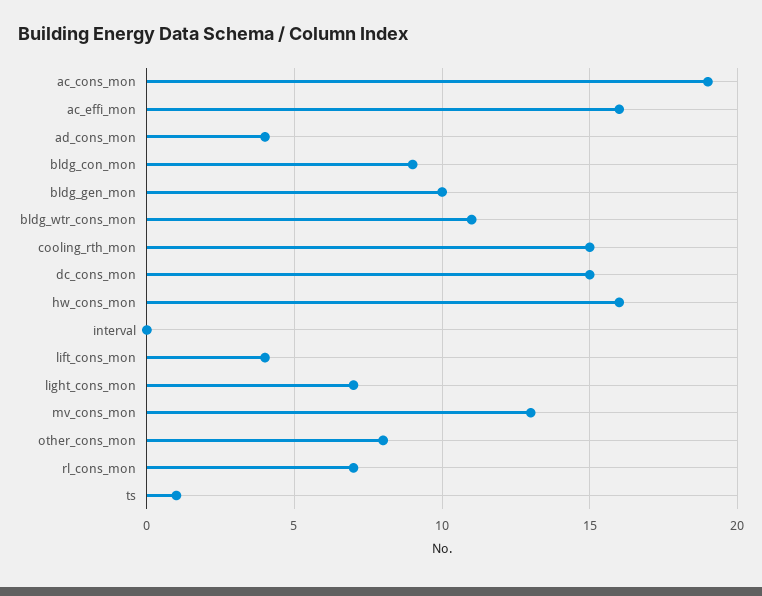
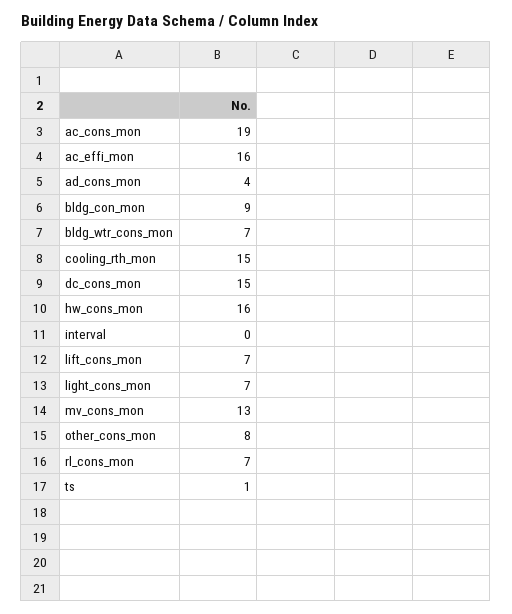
  {
    "ac_cons_mon": 19,
    "ac_effi_mon": 16,
    "ad_cons_mon": 4,
    "bldg_con_mon": 9,
-   "bldg_gen_mon": 10,
-   "bldg_wtr_cons_mon": 11,
+   "bldg_wtr_cons_mon": 7,
    "cooling_rth_mon": 15,
    "dc_cons_mon": 15,
    "hw_cons_mon": 16,
    "interval": 0,
-   "lift_cons_mon": 4,
+   "lift_cons_mon": 7,
    "light_cons_mon": 7,
    "mv_cons_mon": 13,
    "other_cons_mon": 8,
    "rl_cons_mon": 7,
    "ts": 1
  }

